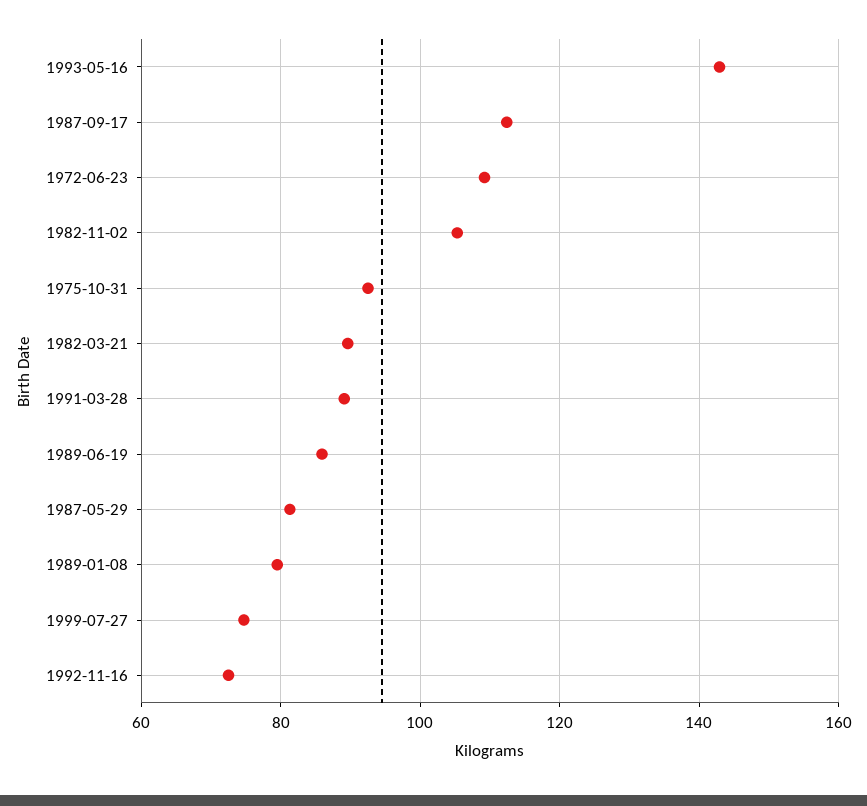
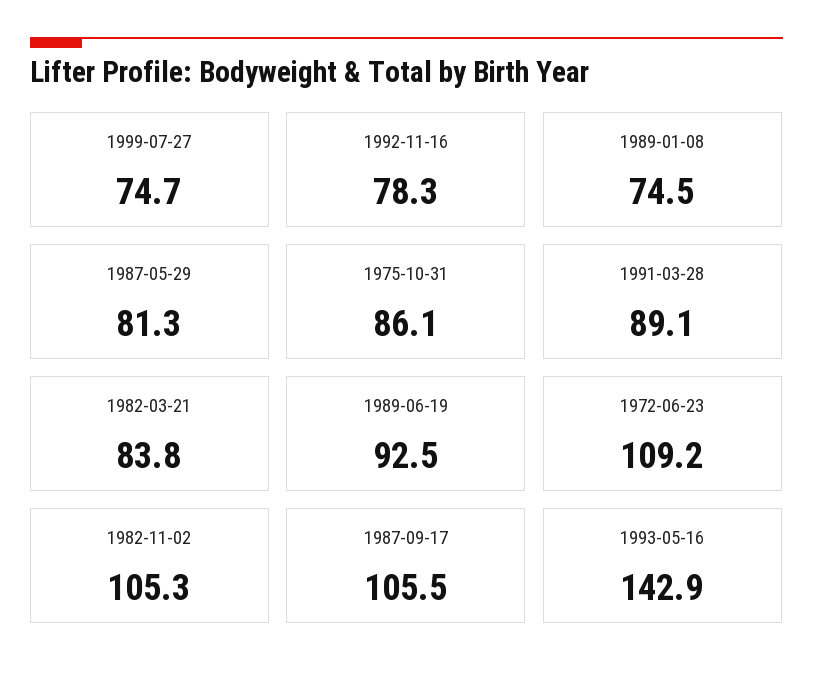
  {
    "1993-05-16": 142.9,
-   "1987-09-17": 112,
+   "1987-09-17": 105.5,
    "1972-06-23": 109.2,
    "1982-11-02": 105.3,
-   "1975-10-31": 92,
+   "1975-10-31": 86.1,
-   "1982-03-21": 90,
+   "1982-03-21": 83.8,
    "1991-03-28": 89.1,
-   "1989-06-19": 86,
+   "1989-06-19": 92.5,
    "1987-05-29": 81.3,
-   "1989-01-08": 80,
+   "1989-01-08": 74.5,
    "1999-07-27": 74.7,
-   "1992-11-16": 72
+   "1992-11-16": 78.3
  }

